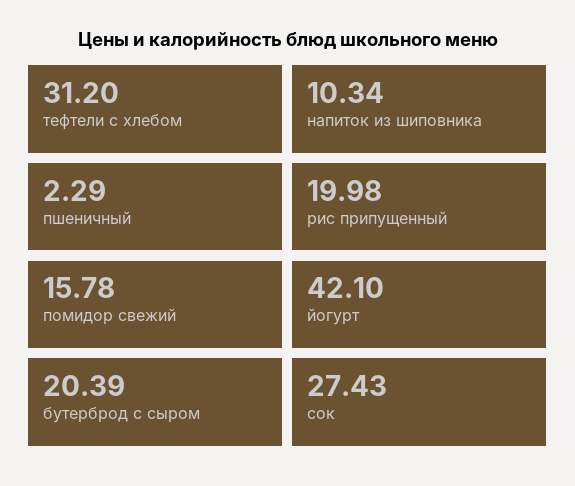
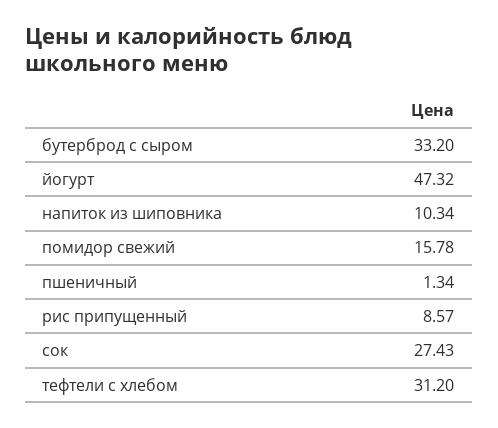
  {
    "тефтели с хлебом": 31.2,
    "напиток из шиповника": 10.34,
-   "пшеничный": 2.29,
+   "пшеничный": 1.34,
-   "рис припущенный": 19.98,
+   "рис припущенный": 8.57,
    "помидор свежий": 15.78,
-   "йогурт": 42.1,
+   "йогурт": 47.32,
-   "бутерброд с сыром": 20.39,
+   "бутерброд с сыром": 33.2,
    "сок": 27.43
  }

